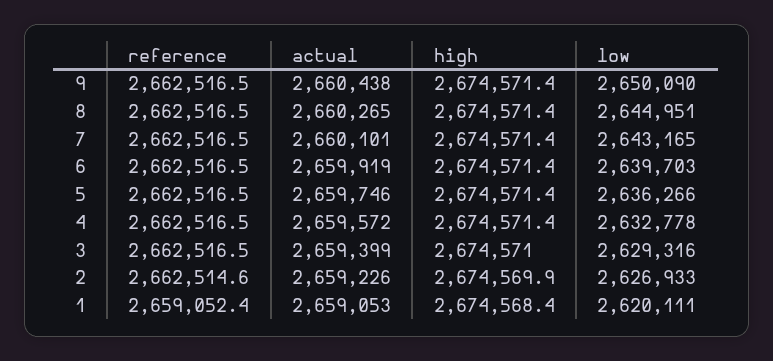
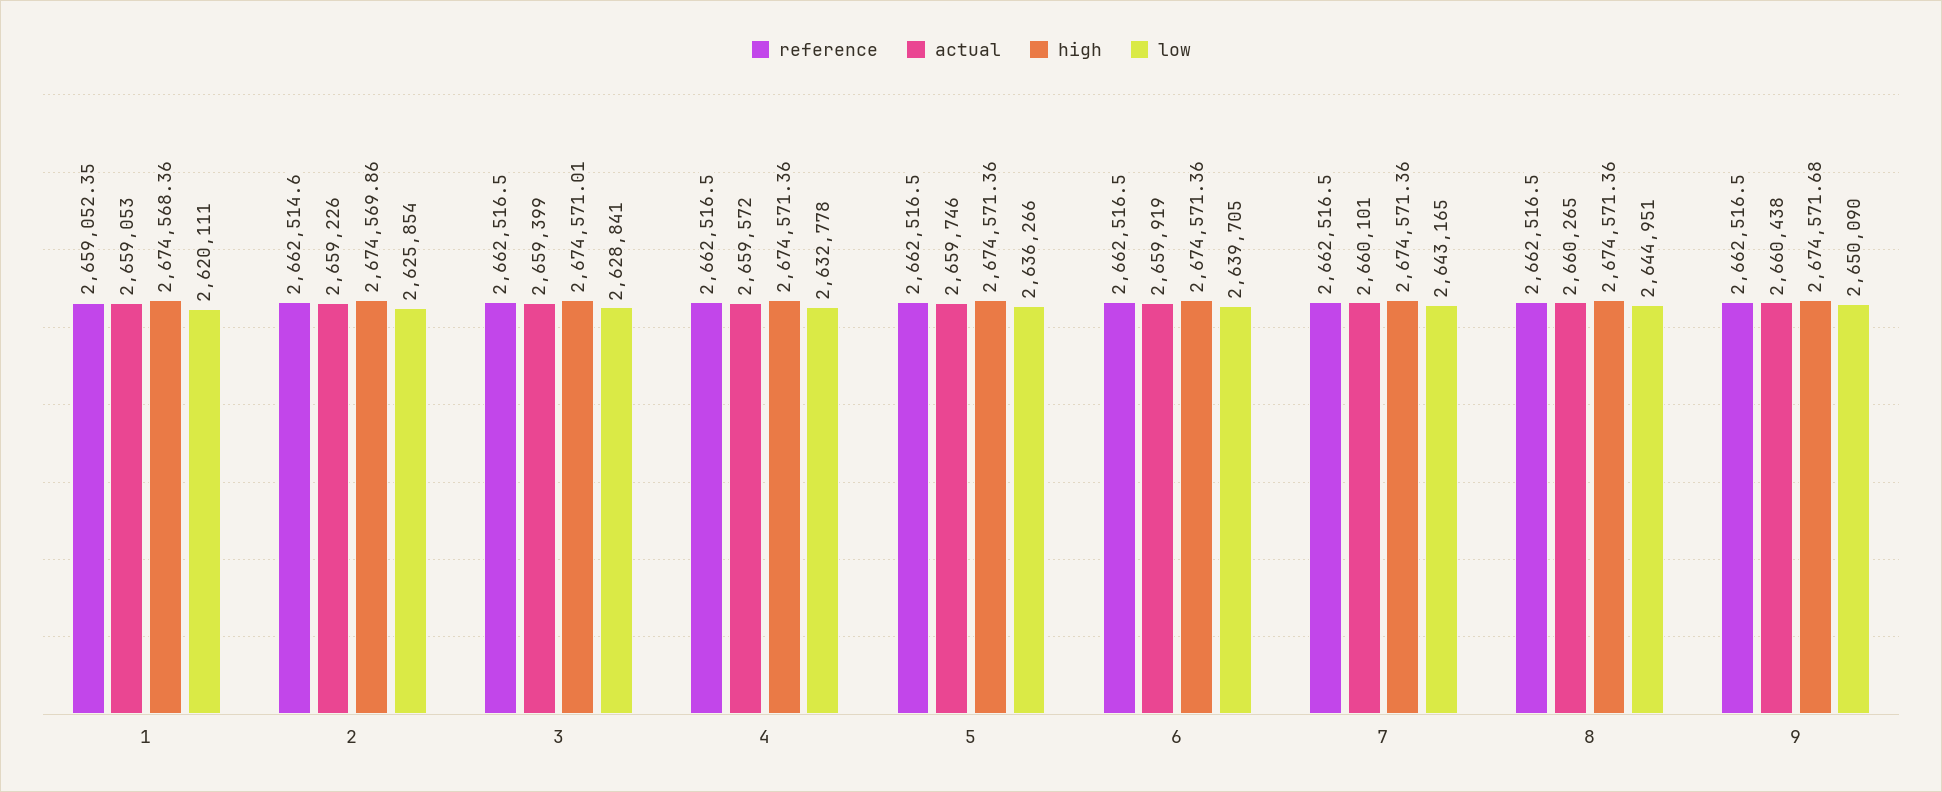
  {
    "reference": {
      "9": 2662516.5,
      "8": 2662516.5,
      "7": 2662516.5,
      "6": 2662516.5,
      "5": 2662516.5,
      "4": 2662516.5,
      "3": 2662516.5,
      "2": 2662514.6,
      "1": 2659052.35
    },
    "actual": {
      "9": 2660438,
      "8": 2660265,
      "7": 2660101,
      "6": 2659919,
      "5": 2659746,
      "4": 2659572,
      "3": 2659399,
      "2": 2659226,
      "1": 2659053
    },
    "high": {
-     "9": 2674571.4,
+     "9": 2674571.68,
      "8": 2674571.36,
      "7": 2674571.36,
      "6": 2674571.36,
      "5": 2674571.36,
      "4": 2674571.36,
      "3": 2674571.01,
      "2": 2674569.86,
      "1": 2674568.36
    },
    "low": {
      "9": 2650090,
      "8": 2644951,
      "7": 2643165,
-     "6": 2639703,
+     "6": 2639705,
      "5": 2636266,
      "4": 2632778,
-     "3": 2629316,
+     "3": 2628841,
-     "2": 2626933,
+     "2": 2625854,
      "1": 2620111
    }
  }

